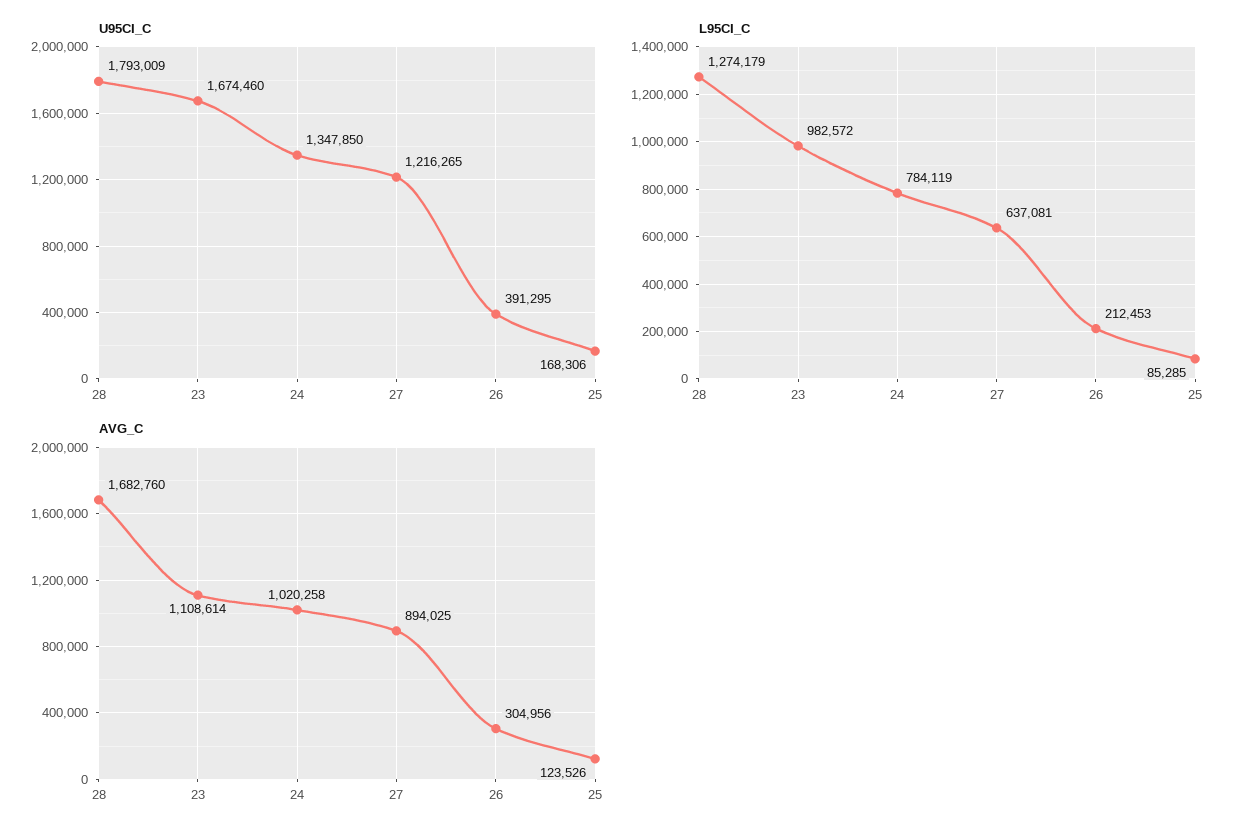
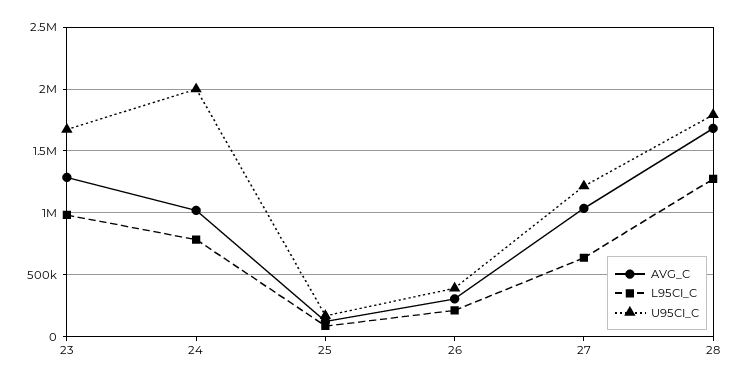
  {
    "U95CI_C": {
      "28": 1793009,
      "23": 1674460,
-     "24": 1347850,
+     "24": 2000000,
      "27": 1216265,
      "26": 391295,
      "25": 168306
    },
    "L95CI_C": {
      "28": 1274179,
      "23": 982572,
      "24": 784119,
      "27": 637081,
      "26": 212453,
      "25": 85285
    },
    "AVG_C": {
      "28": 1682760,
-     "23": 1108614,
+     "23": 1300000,
      "24": 1020258,
-     "27": 894025,
+     "27": 1050000,
      "26": 304956,
      "25": 123526
    }
  }

